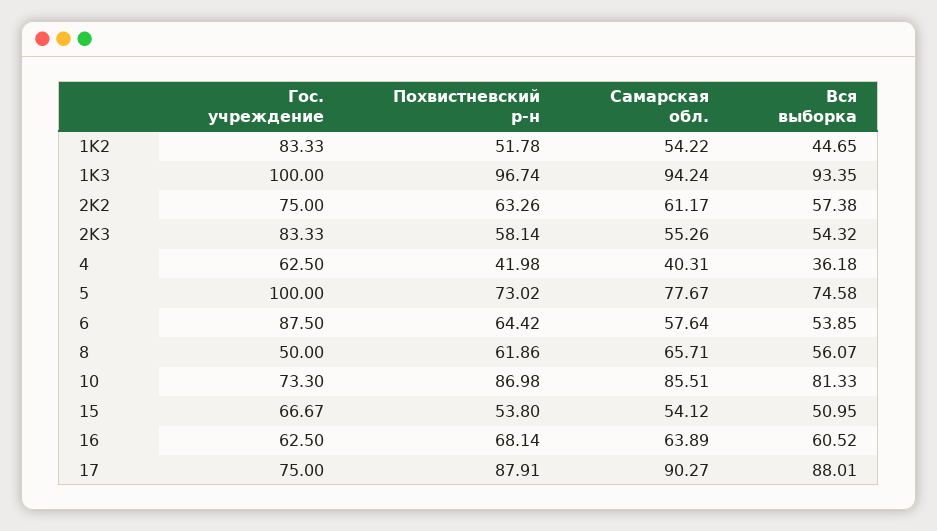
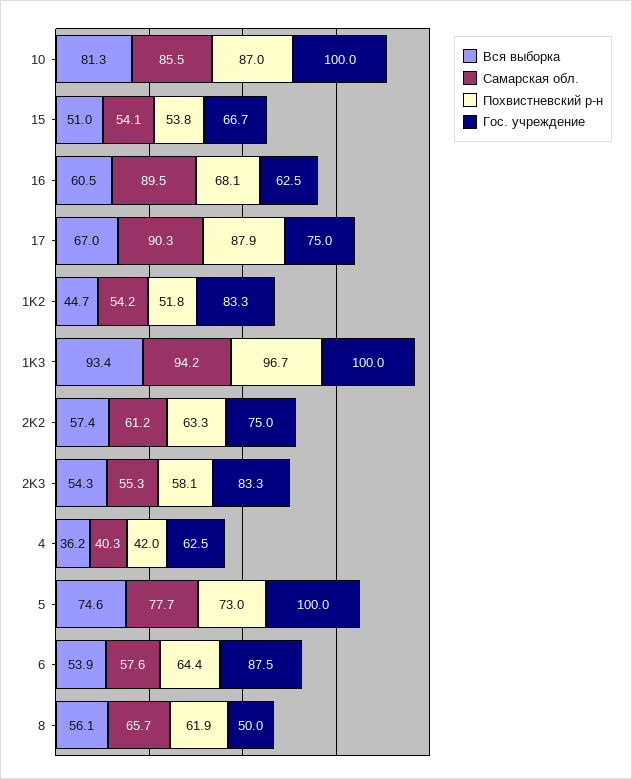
  {
    "Гос. учреждение": {
      "1K2": 83.33,
      "1K3": 100,
      "2K2": 75,
      "2K3": 83.33,
      "4": 62.5,
      "5": 100,
      "6": 87.5,
      "8": 50,
-     "10": 73.3,
+     "10": 100,
      "15": 66.67,
      "16": 62.5,
      "17": 75
    },
    "Похвистневский р-н": {
      "1K2": 51.78,
      "1K3": 96.74,
      "2K2": 63.26,
      "2K3": 58.14,
      "4": 41.98,
      "5": 73.02,
      "6": 64.42,
      "8": 61.86,
      "10": 86.98,
      "15": 53.8,
      "16": 68.14,
      "17": 87.91
    },
    "Самарская обл.": {
      "1K2": 54.22,
      "1K3": 94.24,
      "2K2": 61.17,
      "2K3": 55.26,
      "4": 40.31,
      "5": 77.67,
      "6": 57.64,
      "8": 65.71,
      "10": 85.51,
      "15": 54.12,
-     "16": 63.89,
+     "16": 89.5,
      "17": 90.27
    },
    "Вся выборка": {
      "1K2": 44.65,
      "1K3": 93.35,
      "2K2": 57.38,
      "2K3": 54.32,
      "4": 36.18,
      "5": 74.58,
      "6": 53.85,
      "8": 56.07,
      "10": 81.33,
      "15": 50.95,
      "16": 60.52,
-     "17": 88.01
+     "17": 67
    }
  }

